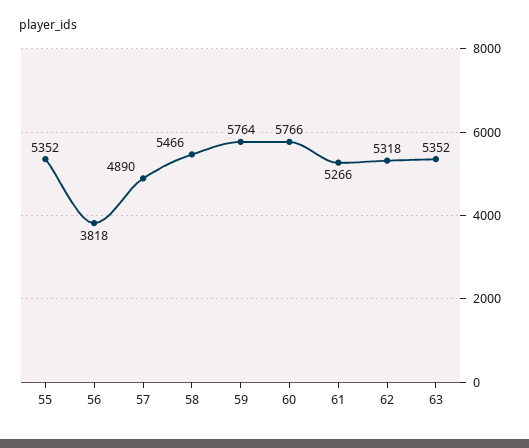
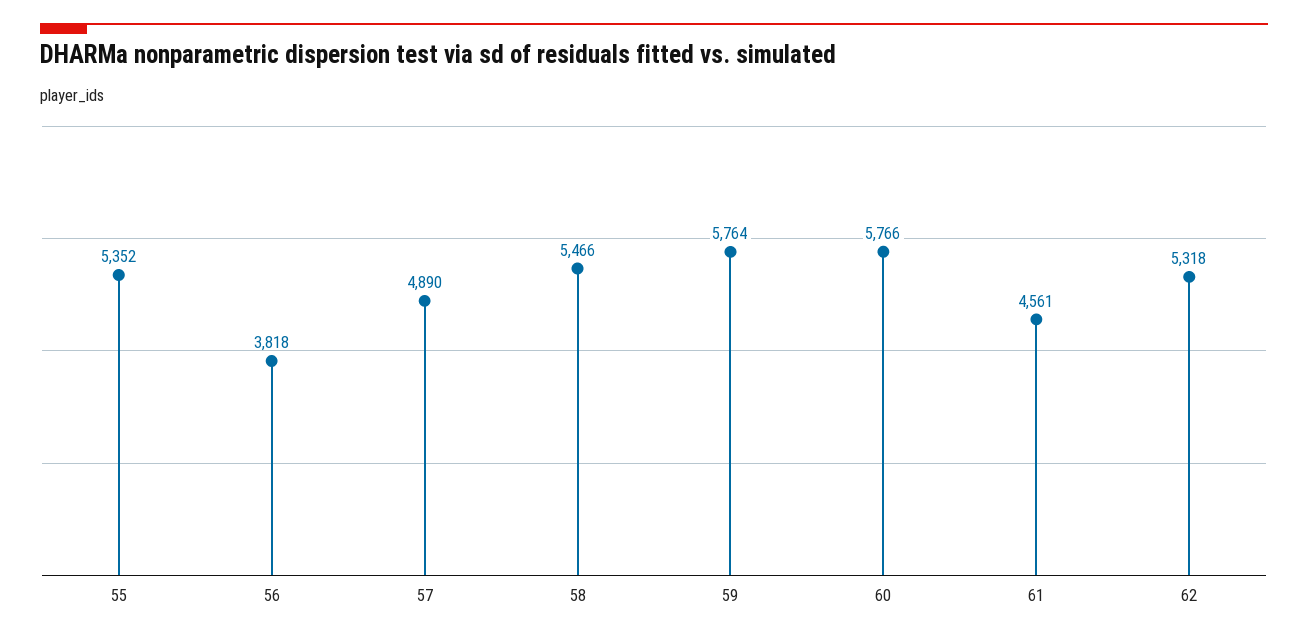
  {
    "55": 5352,
    "56": 3818,
    "57": 4890,
    "58": 5466,
    "59": 5764,
    "60": 5766,
-   "61": 5266,
+   "61": 4561,
-   "62": 5318,
+   "62": 5318
-   "63": 5352
  }

